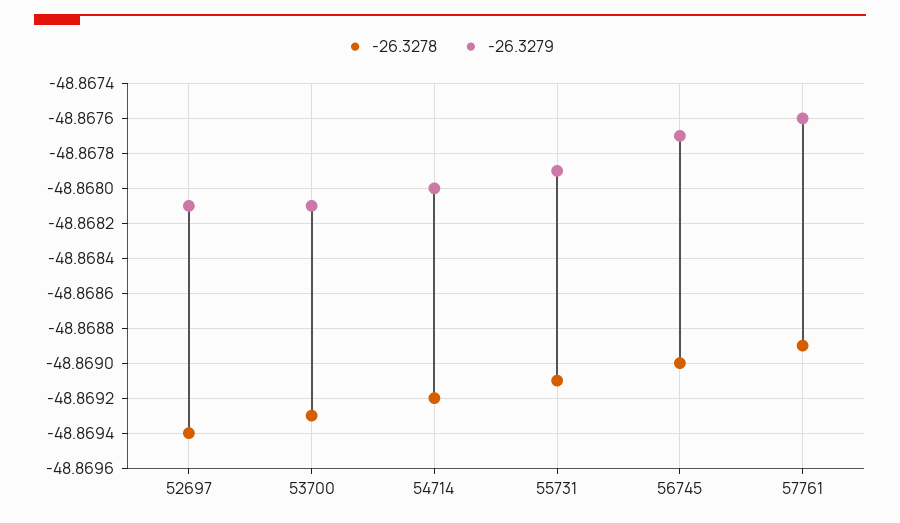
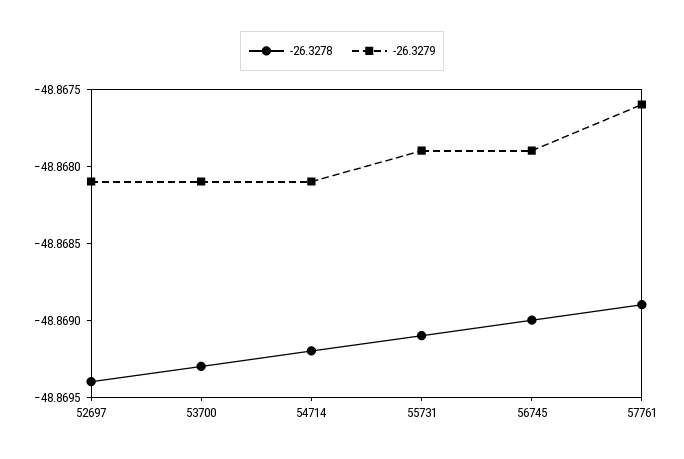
  {
    "-26.3278": {
      "52697": -48.8694,
      "53700": -48.8693,
      "54714": -48.8692,
      "55731": -48.8691,
      "56745": -48.869,
      "57761": -48.8689
    },
    "-26.3279": {
      "52697": -48.8681,
      "53700": -48.8681,
-     "54714": -48.868,
+     "54714": -48.8681,
      "55731": -48.8679,
-     "56745": -48.8677,
+     "56745": -48.8679,
      "57761": -48.8676
    }
  }

